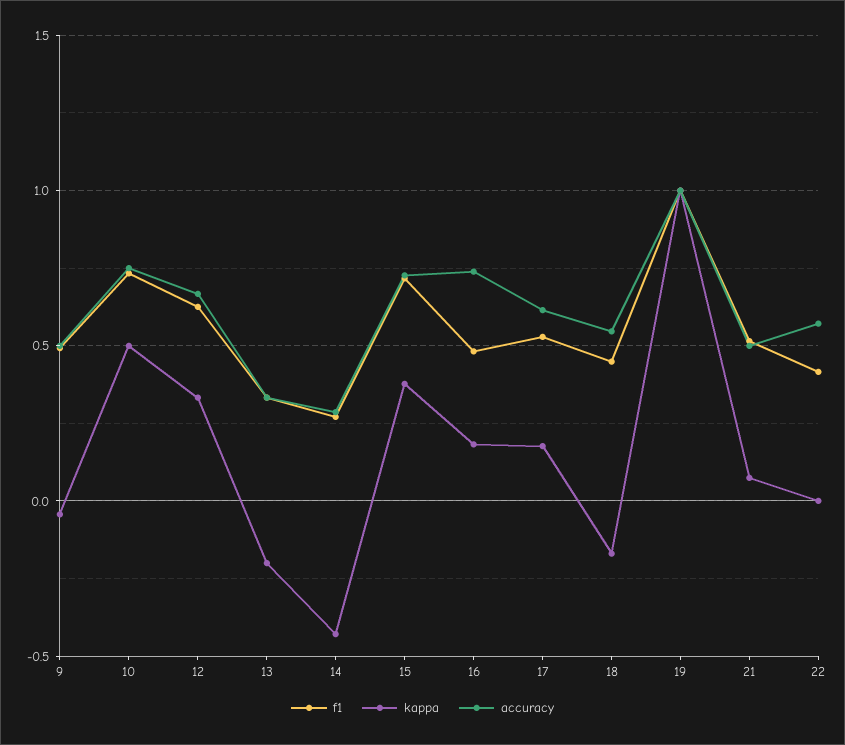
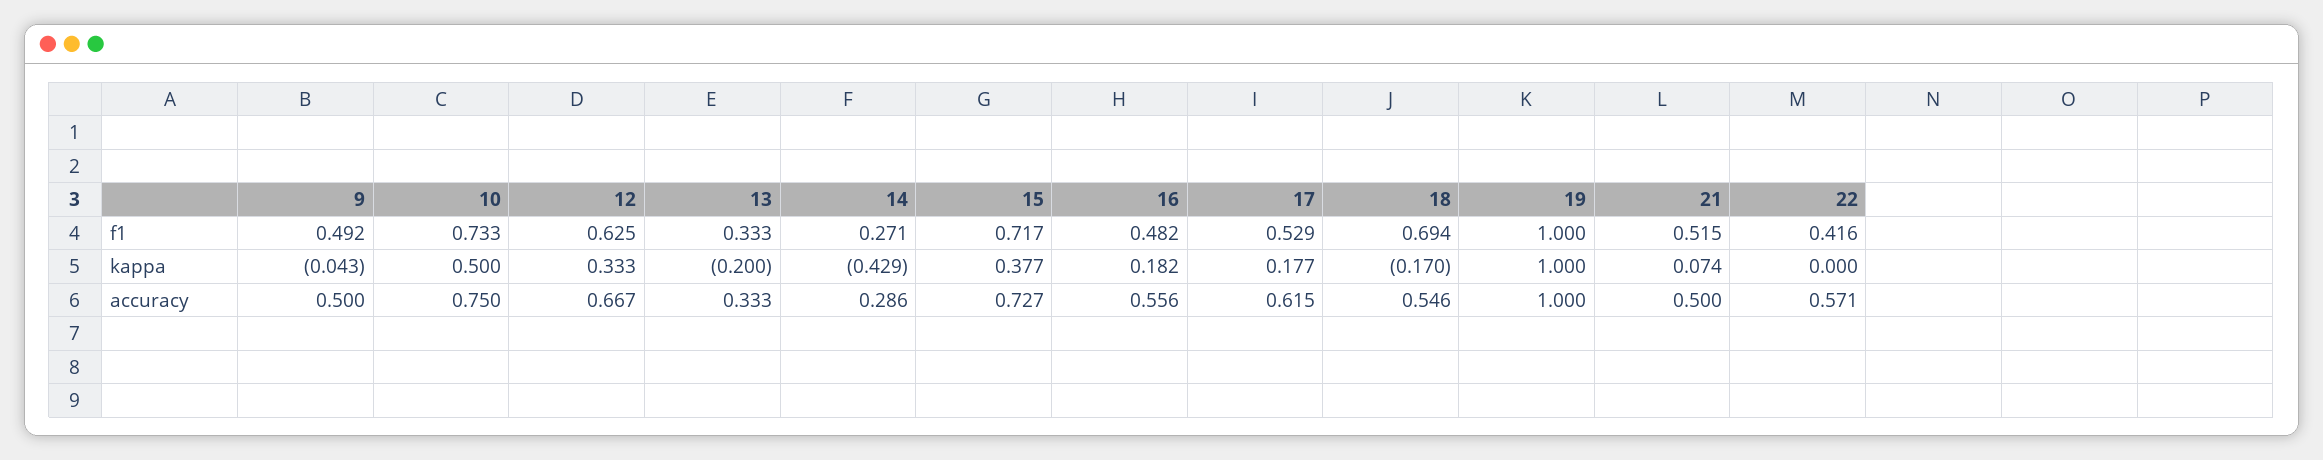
  {
    "f1": {
      "9": 0.492,
      "10": 0.733,
      "12": 0.625,
      "13": 0.333,
      "14": 0.271,
      "15": 0.717,
      "16": 0.482,
      "17": 0.529,
-     "18": 0.45,
+     "18": 0.694,
      "19": 1,
      "21": 0.515,
      "22": 0.416
    },
    "kappa": {
      "9": -0.043,
      "10": 0.5,
      "12": 0.333,
      "13": -0.2,
      "14": -0.429,
      "15": 0.377,
      "16": 0.182,
      "17": 0.177,
      "18": -0.17,
      "19": 1,
      "21": 0.074,
      "22": 0
    },
    "accuracy": {
      "9": 0.5,
      "10": 0.75,
      "12": 0.667,
      "13": 0.333,
      "14": 0.286,
      "15": 0.727,
-     "16": 0.75,
+     "16": 0.556,
      "17": 0.615,
      "18": 0.546,
      "19": 1,
      "21": 0.5,
      "22": 0.571
    }
  }

